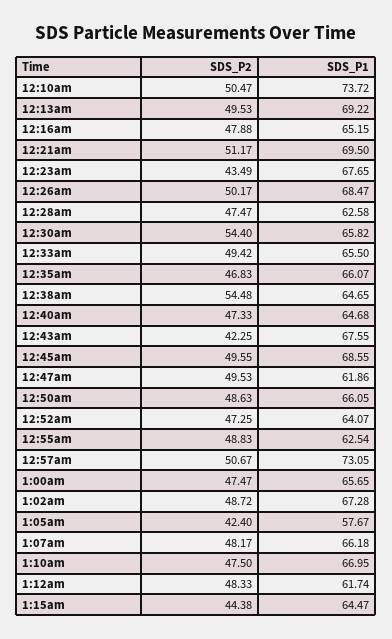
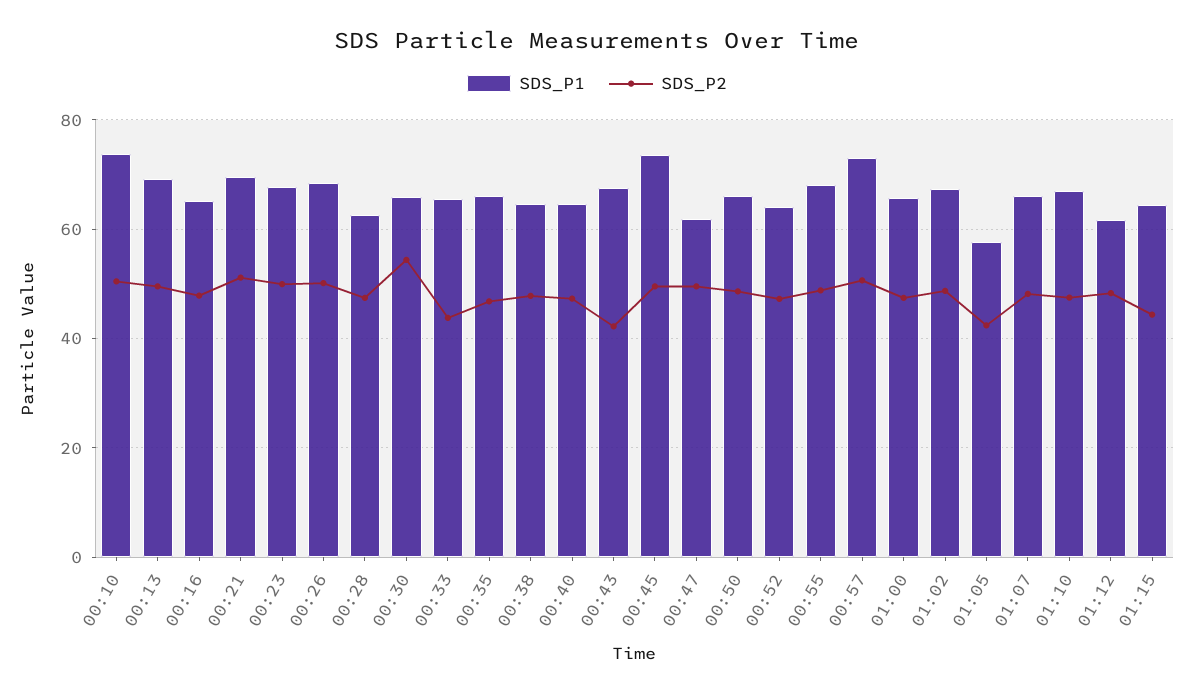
  {
    "SDS_P2": {
      "12:10am": 50.47,
      "12:13am": 49.53,
      "12:16am": 47.88,
      "12:21am": 51.17,
-     "12:23am": 43.49,
+     "12:23am": 50,
      "12:26am": 50.17,
      "12:28am": 47.47,
      "12:30am": 54.4,
-     "12:33am": 49.42,
+     "12:33am": 44,
      "12:35am": 46.83,
-     "12:38am": 54.48,
+     "12:38am": 48,
      "12:40am": 47.33,
      "12:43am": 42.25,
      "12:45am": 49.55,
      "12:47am": 49.53,
      "12:50am": 48.63,
      "12:52am": 47.25,
      "12:55am": 48.83,
      "12:57am": 50.67,
      "1:00am": 47.47,
      "1:02am": 48.72,
      "1:05am": 42.4,
      "1:07am": 48.17,
      "1:10am": 47.5,
      "1:12am": 48.33,
      "1:15am": 44.38
    },
    "SDS_P1": {
      "12:10am": 73.72,
      "12:13am": 69.22,
      "12:16am": 65.15,
      "12:21am": 69.5,
      "12:23am": 67.65,
      "12:26am": 68.47,
      "12:28am": 62.58,
      "12:30am": 65.82,
      "12:33am": 65.5,
      "12:35am": 66.07,
      "12:38am": 64.65,
      "12:40am": 64.68,
      "12:43am": 67.55,
-     "12:45am": 68.55,
+     "12:45am": 74,
      "12:47am": 61.86,
      "12:50am": 66.05,
      "12:52am": 64.07,
-     "12:55am": 62.54,
+     "12:55am": 68,
      "12:57am": 73.05,
      "1:00am": 65.65,
      "1:02am": 67.28,
      "1:05am": 57.67,
      "1:07am": 66.18,
      "1:10am": 66.95,
      "1:12am": 61.74,
      "1:15am": 64.47
    }
  }

